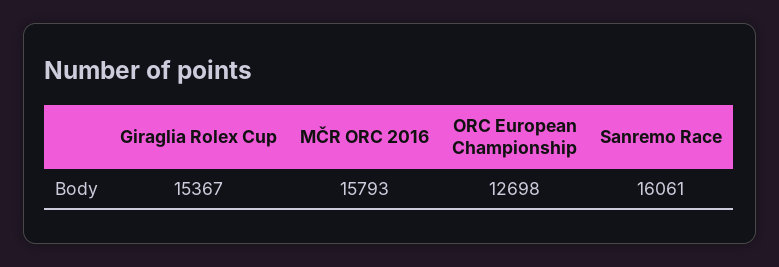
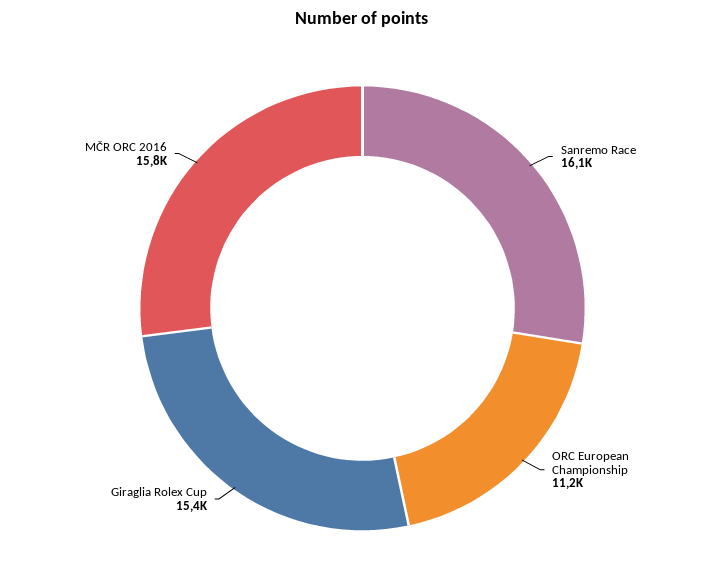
  {
    "Giraglia Rolex Cup": 15367,
    "MČR ORC 2016": 15793,
-   "ORC European Championship": 12698,
+   "ORC European Championship": 11200,
    "Sanremo Race": 16061
  }

